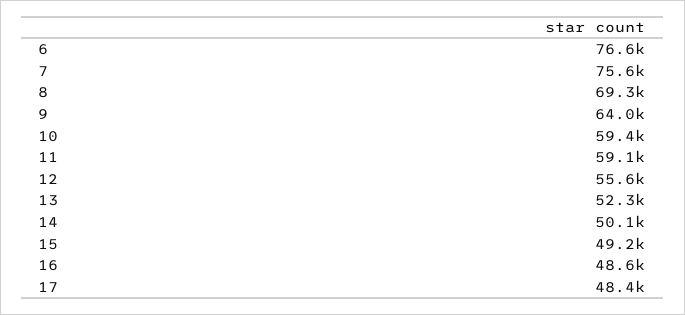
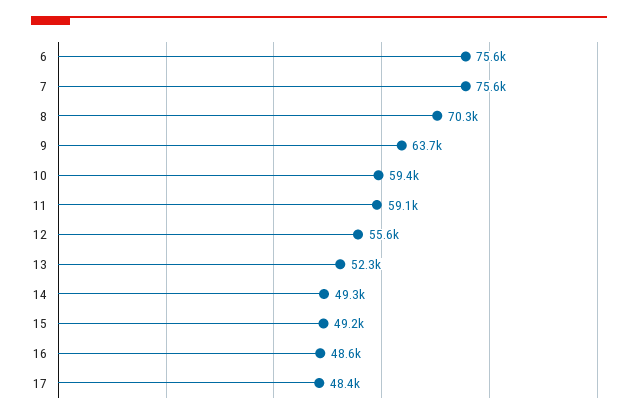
  {
-   "6": 76600,
+   "6": 75600,
    "7": 75600,
-   "8": 69300,
+   "8": 70300,
-   "9": 64000,
+   "9": 63700,
    "10": 59400,
    "11": 59100,
    "12": 55600,
    "13": 52300,
-   "14": 50100,
+   "14": 49300,
    "15": 49200,
    "16": 48600,
    "17": 48400
  }

